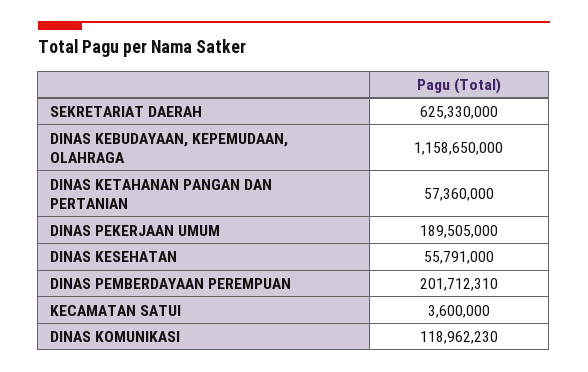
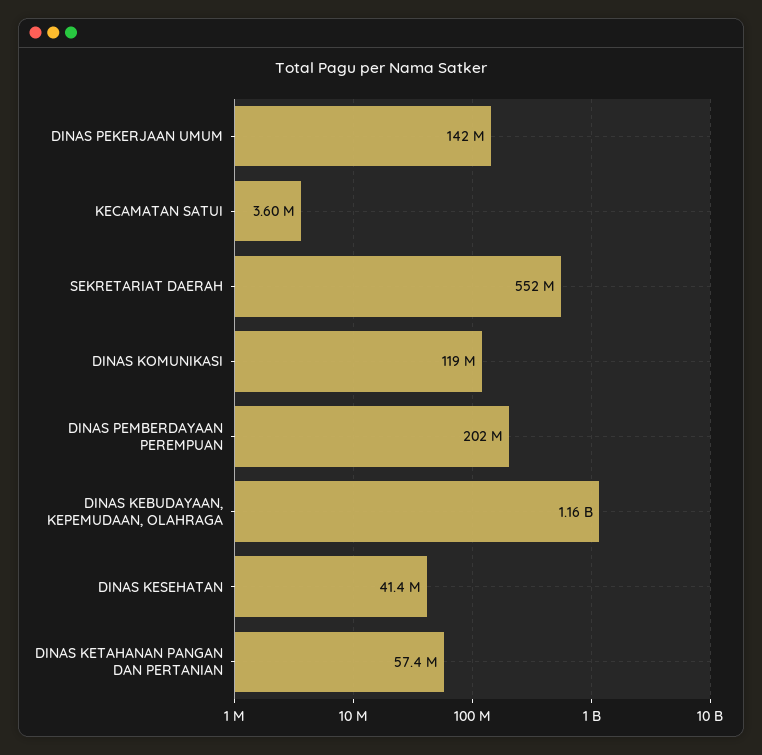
  {
-   "SEKRETARIAT DAERAH": 625330000,
+   "SEKRETARIAT DAERAH": 552000000,
    "DINAS KEBUDAYAAN, KEPEMUDAAN, OLAHRAGA": 1158650000,
    "DINAS KETAHANAN PANGAN DAN PERTANIAN": 57360000,
-   "DINAS PEKERJAAN UMUM": 189505000,
+   "DINAS PEKERJAAN UMUM": 142000000,
-   "DINAS KESEHATAN": 55791000,
+   "DINAS KESEHATAN": 41400000,
    "DINAS PEMBERDAYAAN PEREMPUAN": 201712310,
    "KECAMATAN SATUI": 3600000,
    "DINAS KOMUNIKASI": 118962230
  }

